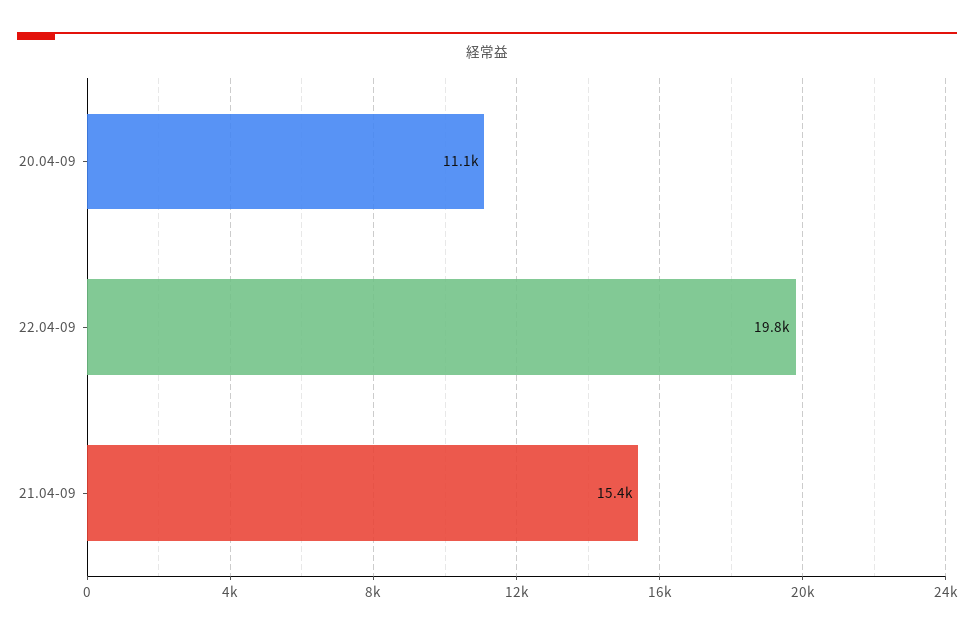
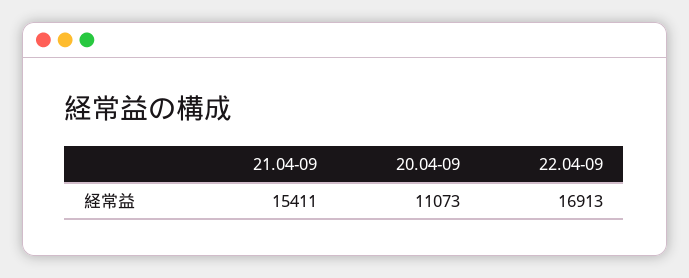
  {
    "20.04-09": 11073,
-   "22.04-09": 19800,
+   "22.04-09": 16913,
    "21.04-09": 15411
  }

